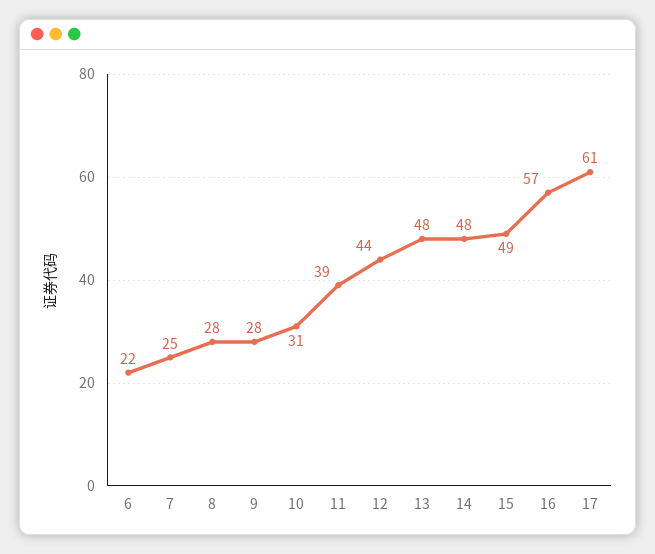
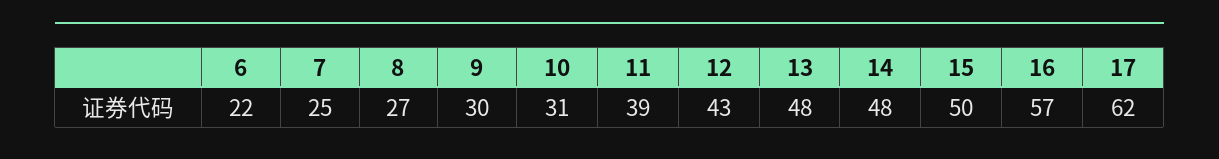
  {
    "6": 22,
    "7": 25,
-   "8": 28,
+   "8": 27,
-   "9": 28,
+   "9": 30,
    "10": 31,
    "11": 39,
-   "12": 44,
+   "12": 43,
    "13": 48,
    "14": 48,
-   "15": 49,
+   "15": 50,
    "16": 57,
-   "17": 61
+   "17": 62
  }

